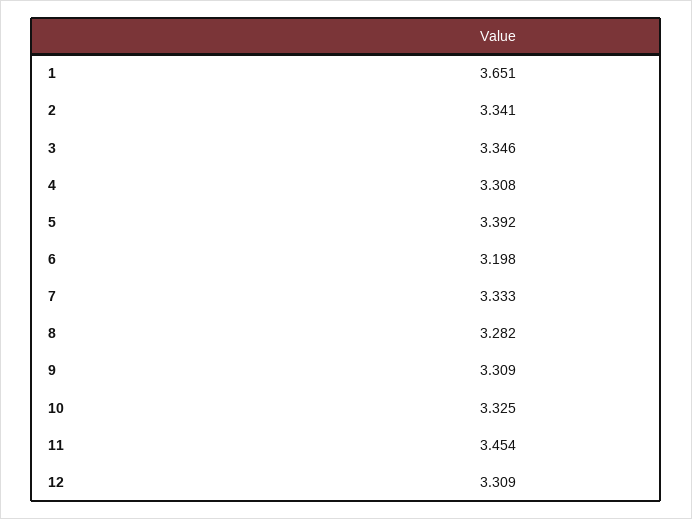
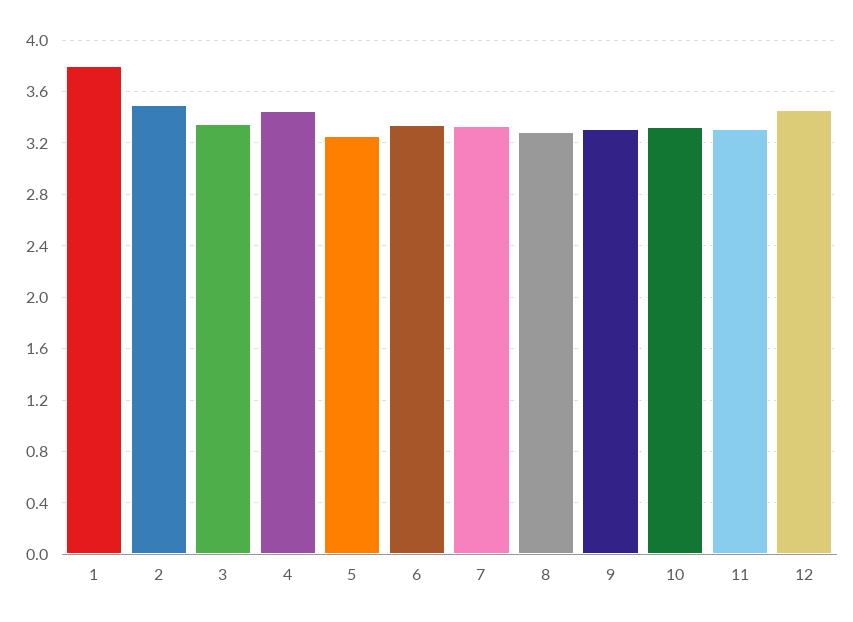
  {
-   "1": 3.651,
+   "1": 3.8,
-   "2": 3.341,
+   "2": 3.5,
    "3": 3.346,
-   "4": 3.308,
+   "4": 3.45,
-   "5": 3.392,
+   "5": 3.25,
-   "6": 3.198,
+   "6": 3.35,
    "7": 3.333,
    "8": 3.282,
    "9": 3.309,
    "10": 3.325,
-   "11": 3.454,
+   "11": 3.3,
-   "12": 3.309
+   "12": 3.45
  }

